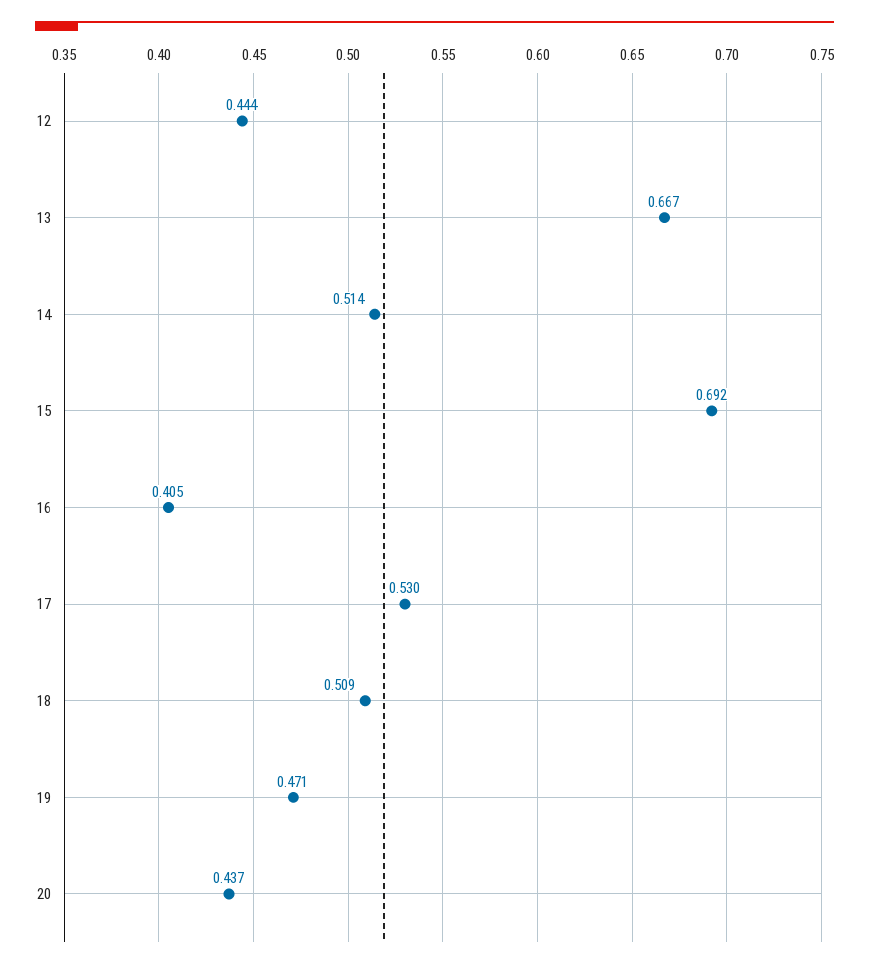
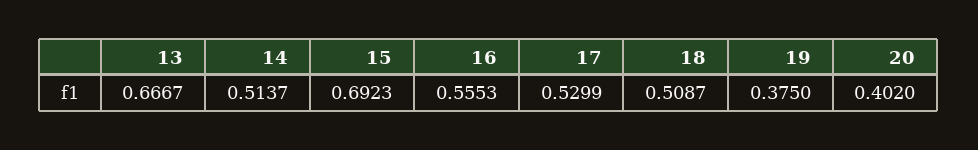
  {
-   "12": 0.444,
    "13": 0.6667,
    "14": 0.5137,
    "15": 0.6923,
-   "16": 0.405,
+   "16": 0.5553,
    "17": 0.5299,
    "18": 0.5087,
-   "19": 0.471,
+   "19": 0.375,
-   "20": 0.437
+   "20": 0.402
  }

